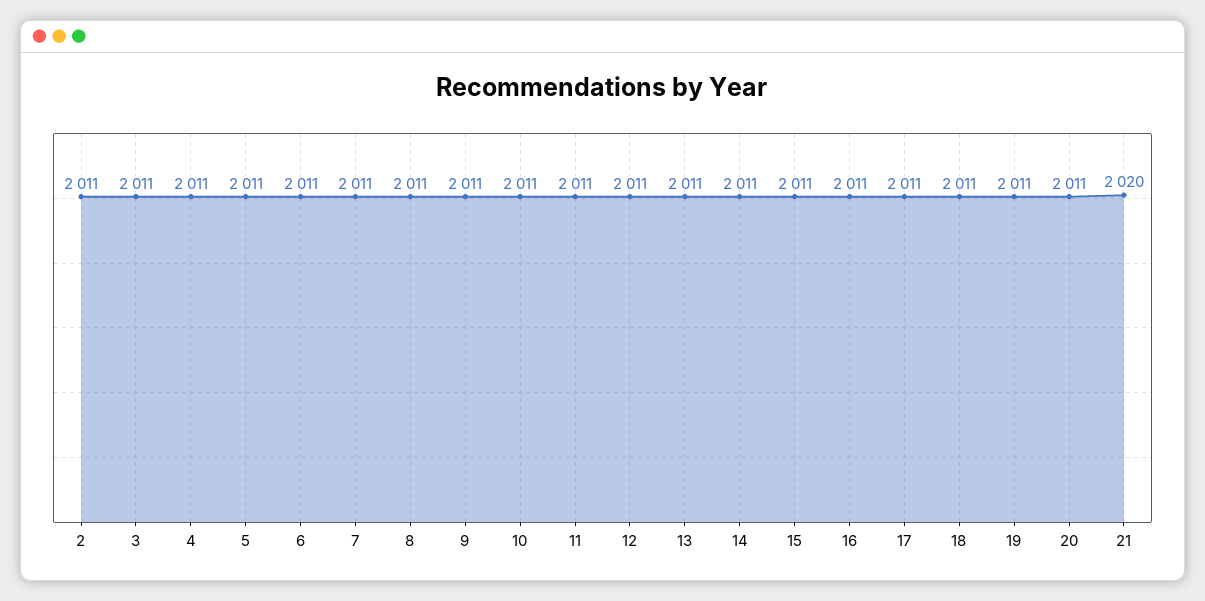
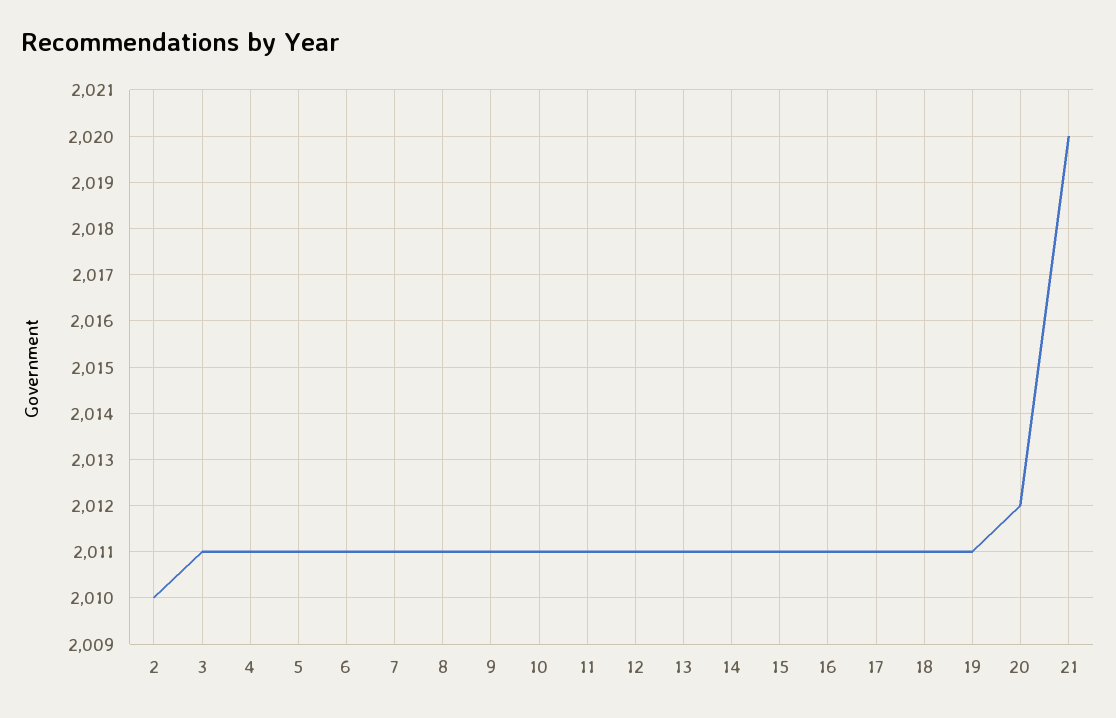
  {
-   "2": 2011,
+   "2": 2010,
    "3": 2011,
    "4": 2011,
    "5": 2011,
    "6": 2011,
    "7": 2011,
    "8": 2011,
    "9": 2011,
    "10": 2011,
    "11": 2011,
    "12": 2011,
    "13": 2011,
    "14": 2011,
    "15": 2011,
    "16": 2011,
    "17": 2011,
    "18": 2011,
    "19": 2011,
-   "20": 2011,
+   "20": 2012,
    "21": 2020
  }

